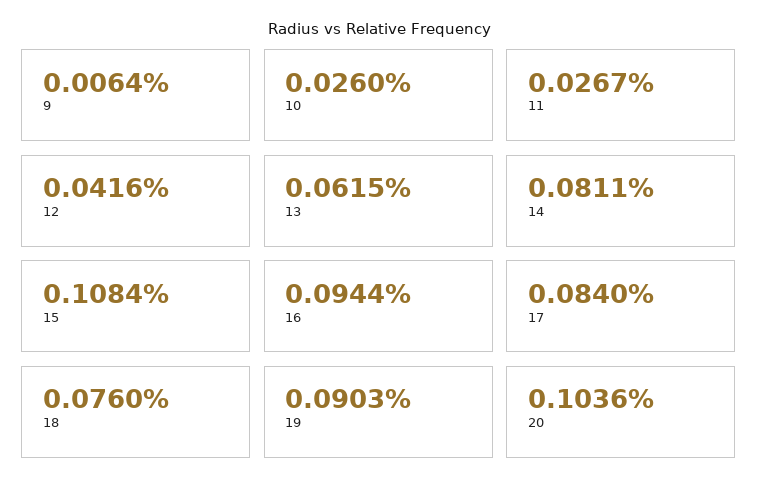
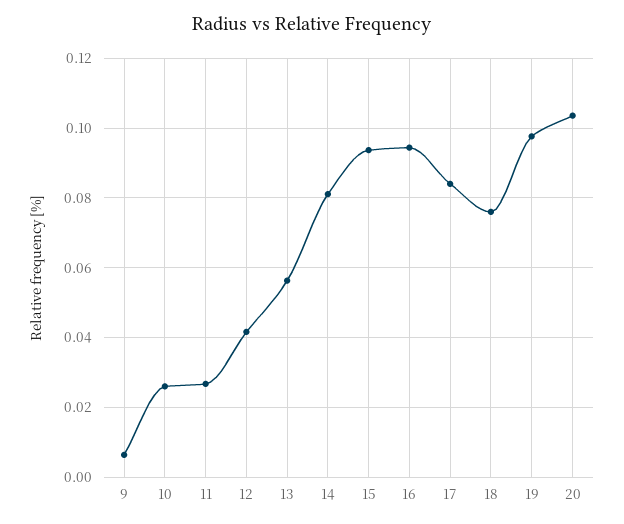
  {
    "9": 0.0064,
    "10": 0.026,
    "11": 0.0267,
    "12": 0.0416,
-   "13": 0.0615,
+   "13": 0.056,
    "14": 0.0811,
-   "15": 0.1084,
+   "15": 0.094,
    "16": 0.0944,
    "17": 0.084,
    "18": 0.076,
-   "19": 0.0903,
+   "19": 0.098,
    "20": 0.1036
  }

